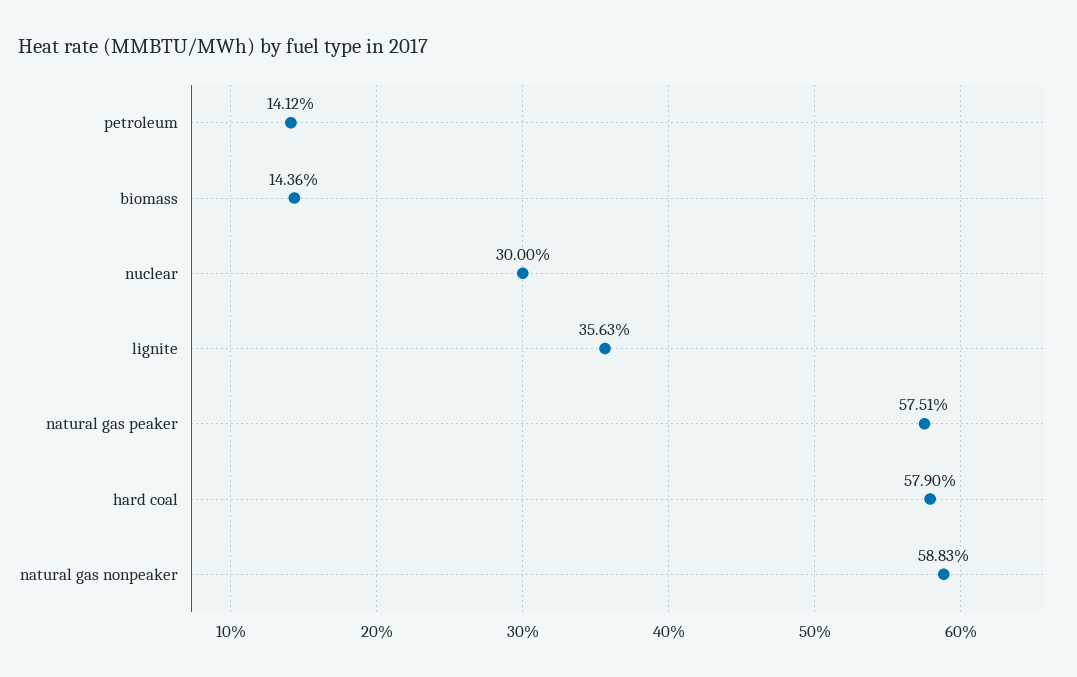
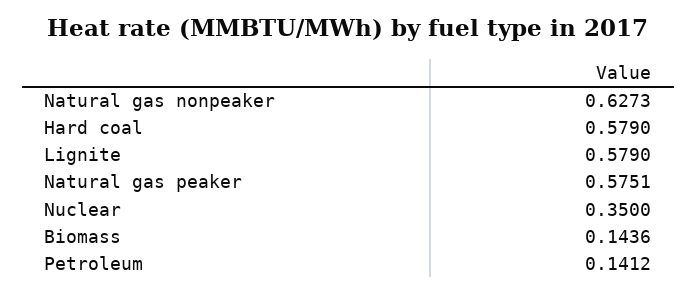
  {
    "petroleum": 0.1412,
    "biomass": 0.1436,
-   "nuclear": 0.3,
+   "nuclear": 0.35,
-   "lignite": 0.3563,
+   "lignite": 0.579,
    "natural gas peaker": 0.5751,
    "hard coal": 0.579,
-   "natural gas nonpeaker": 0.5883
+   "natural gas nonpeaker": 0.6273
  }

